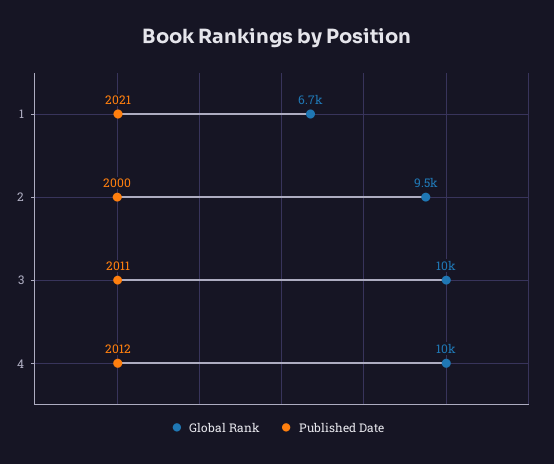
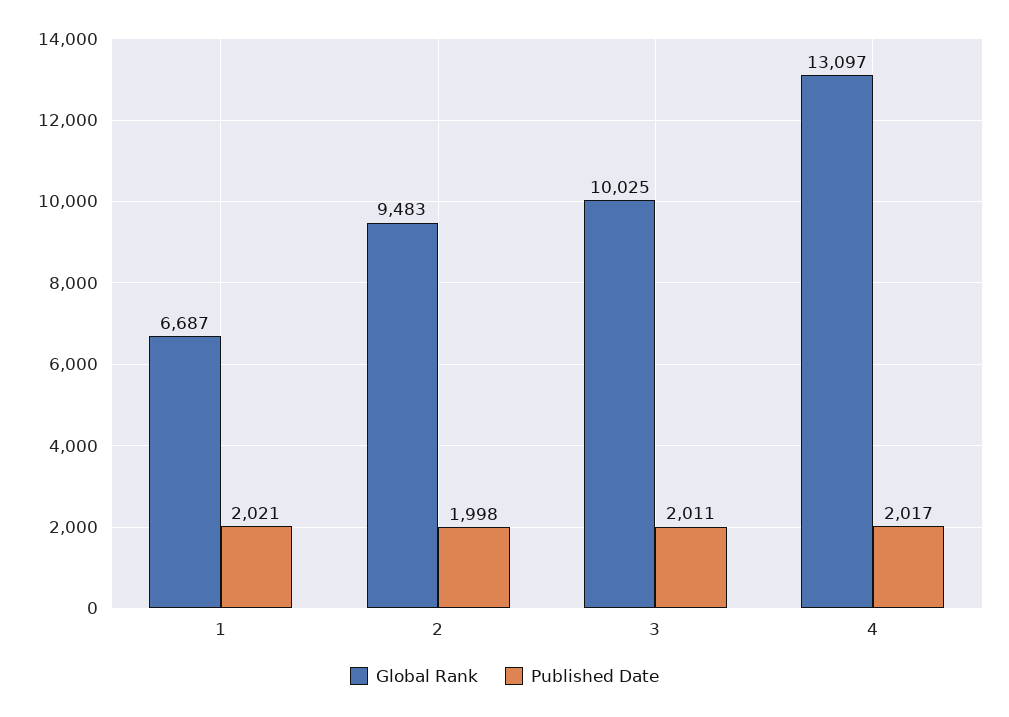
  {
    "Global Rank": {
      "1": 6687,
      "2": 9483,
      "3": 10025,
-     "4": 10000
+     "4": 13097
    },
    "Published Date": {
      "1": 2021,
-     "2": 2000,
+     "2": 1998,
      "3": 2011,
-     "4": 2012
+     "4": 2017
    }
  }

